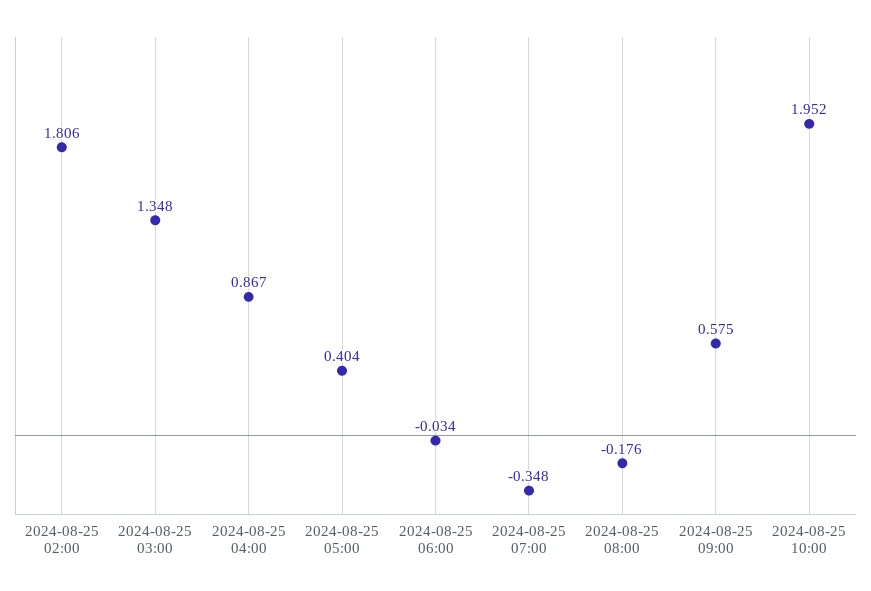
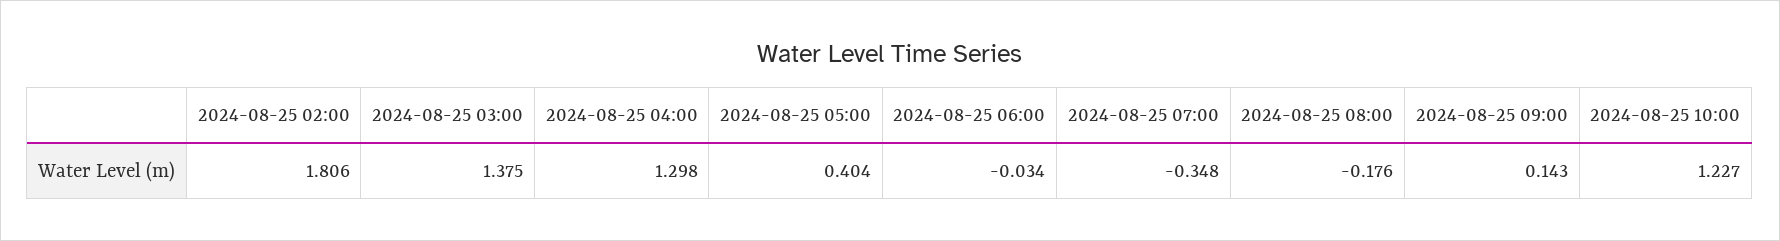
  {
    "2024-08-25 02:00": 1.806,
-   "2024-08-25 03:00": 1.348,
+   "2024-08-25 03:00": 1.375,
-   "2024-08-25 04:00": 0.867,
+   "2024-08-25 04:00": 1.298,
    "2024-08-25 05:00": 0.404,
    "2024-08-25 06:00": -0.034,
    "2024-08-25 07:00": -0.348,
    "2024-08-25 08:00": -0.176,
-   "2024-08-25 09:00": 0.575,
+   "2024-08-25 09:00": 0.143,
-   "2024-08-25 10:00": 1.952
+   "2024-08-25 10:00": 1.227
  }

